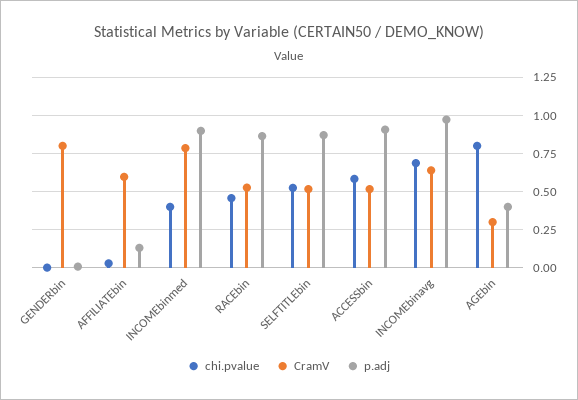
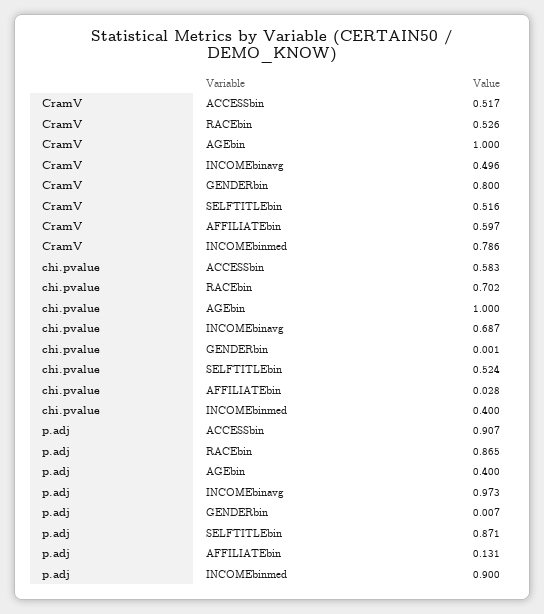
  {
    "chi.pvalue": {
      "GENDERbin": 0.001,
      "AFFILIATEbin": 0.028,
      "INCOMEbinmed": 0.4,
-     "RACEbin": 0.45,
+     "RACEbin": 0.702,
      "SELFTITLEbin": 0.524,
      "ACCESSbin": 0.583,
      "INCOMEbinavg": 0.687,
-     "AGEbin": 0.8
+     "AGEbin": 1
    },
    "CramV": {
      "GENDERbin": 0.8,
      "AFFILIATEbin": 0.597,
      "INCOMEbinmed": 0.786,
      "RACEbin": 0.526,
      "SELFTITLEbin": 0.516,
      "ACCESSbin": 0.517,
-     "INCOMEbinavg": 0.65,
+     "INCOMEbinavg": 0.496,
-     "AGEbin": 0.3
+     "AGEbin": 1
    },
    "p.adj": {
      "GENDERbin": 0.007,
      "AFFILIATEbin": 0.131,
      "INCOMEbinmed": 0.9,
      "RACEbin": 0.865,
      "SELFTITLEbin": 0.871,
      "ACCESSbin": 0.907,
      "INCOMEbinavg": 0.973,
      "AGEbin": 0.4
    }
  }

